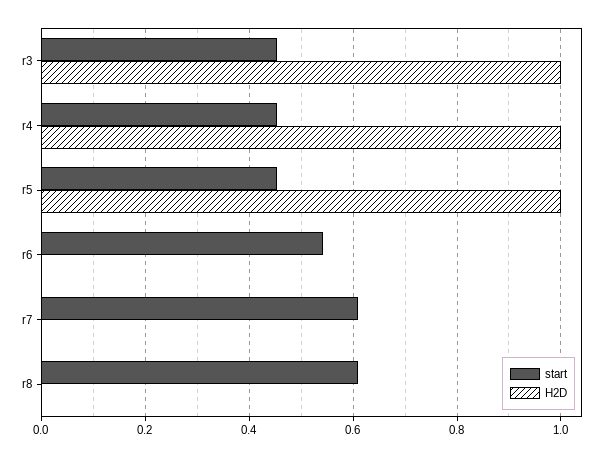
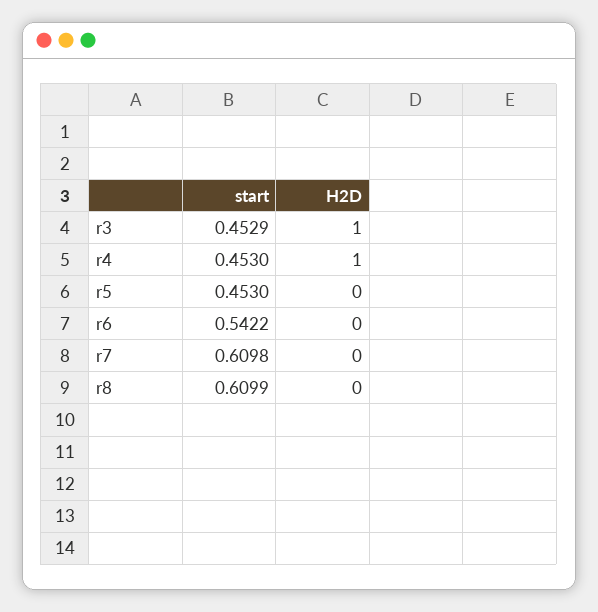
  {
    "start": {
      "r3": 0.4529,
      "r4": 0.453,
      "r5": 0.453,
      "r6": 0.5422,
      "r7": 0.6098,
      "r8": 0.6099
    },
    "H2D": {
      "r3": 1,
      "r4": 1,
-     "r5": 1,
+     "r5": 0,
      "r6": 0,
      "r7": 0,
      "r8": 0
    }
  }

